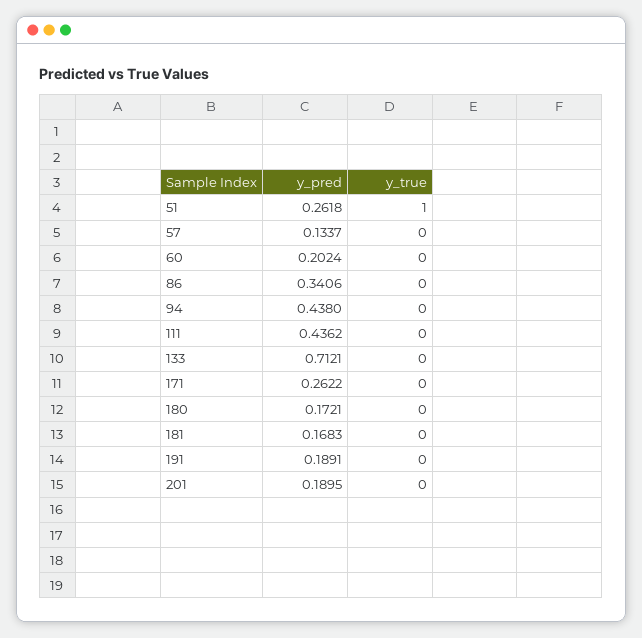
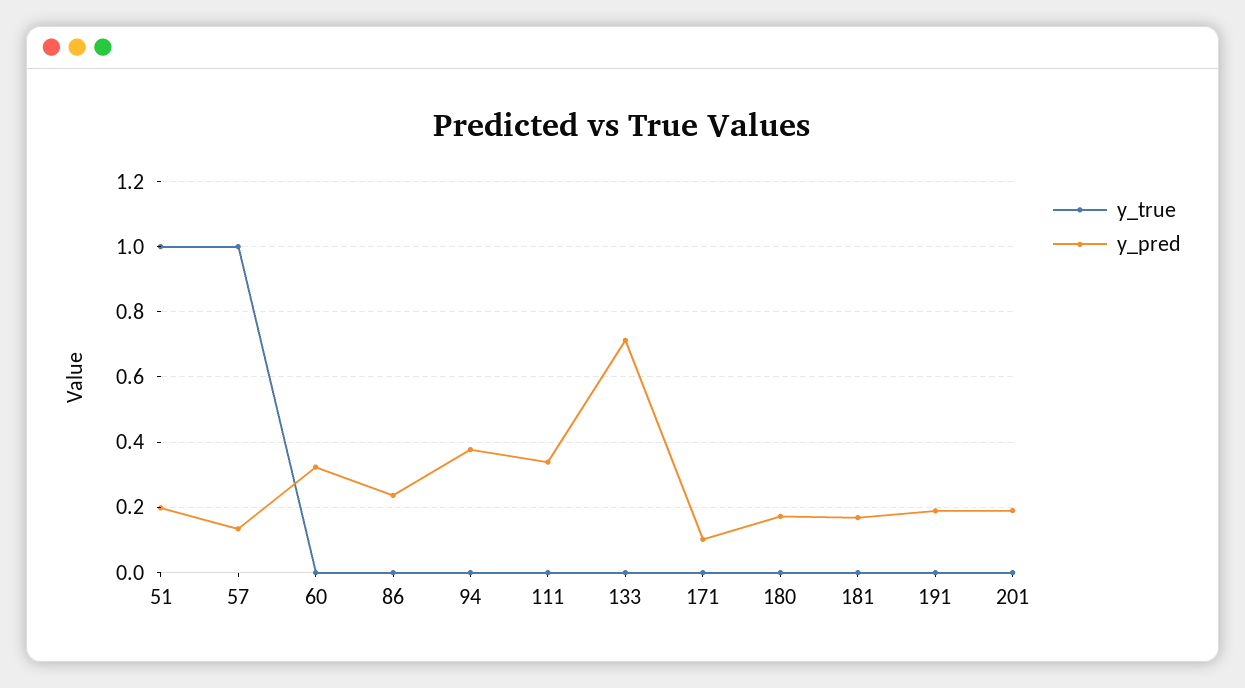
  {
    "y_pred": {
-     "51": 0.2618,
+     "51": 0.2,
      "57": 0.1337,
-     "60": 0.2024,
+     "60": 0.32,
-     "86": 0.3406,
+     "86": 0.24,
-     "94": 0.438,
+     "94": 0.38,
-     "111": 0.4362,
+     "111": 0.34,
      "133": 0.7121,
-     "171": 0.2622,
+     "171": 0.1,
      "180": 0.1721,
      "181": 0.1683,
      "191": 0.1891,
      "201": 0.1895
    },
    "y_true": {
      "51": 1,
-     "57": 0,
+     "57": 1,
      "60": 0,
      "86": 0,
      "94": 0,
      "111": 0,
      "133": 0,
      "171": 0,
      "180": 0,
      "181": 0,
      "191": 0,
      "201": 0
    }
  }

